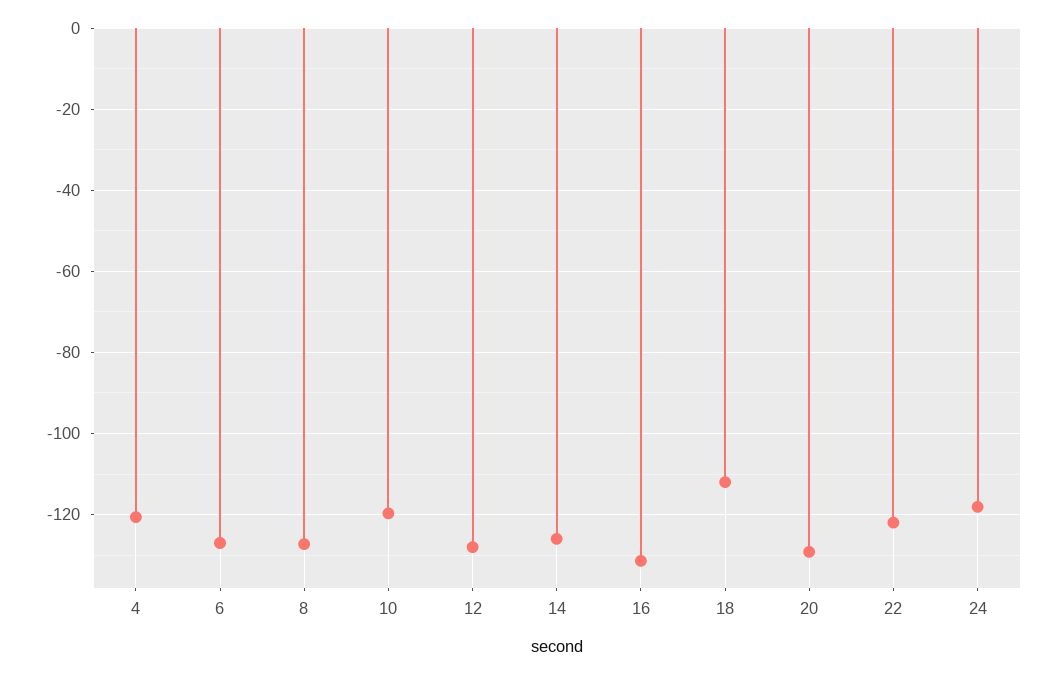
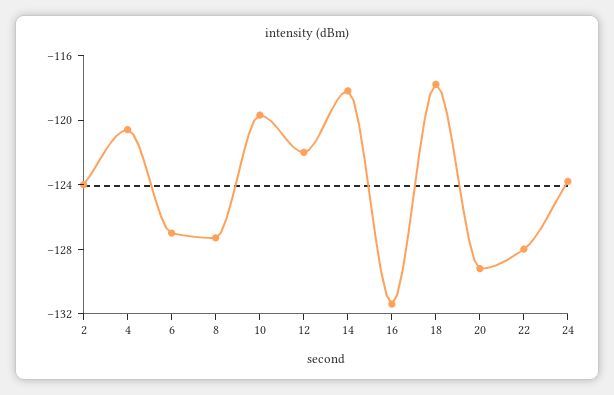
  {
    "4": -121,
    "6": -127,
    "8": -127,
    "10": -120,
-   "12": -128,
+   "12": -122,
-   "14": -126,
+   "14": -118,
    "16": -131,
-   "18": -112,
+   "18": -118,
    "20": -129,
-   "22": -122,
+   "22": -128,
-   "24": -118
+   "24": -124,
+   "2": -124
  }

